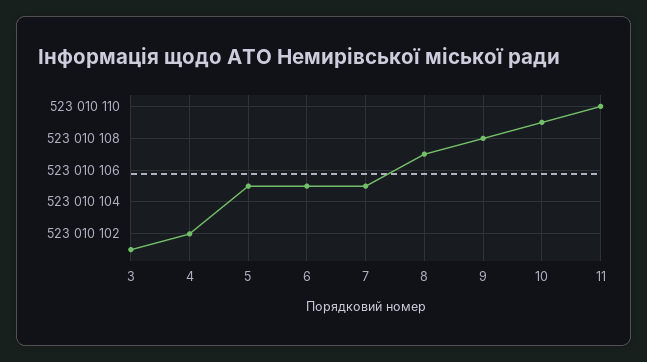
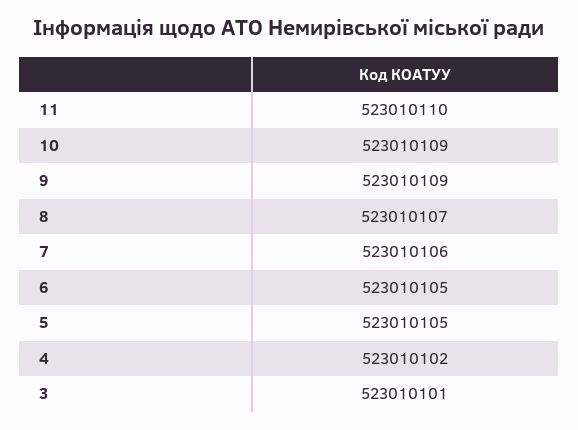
  {
    "3": 523010101,
    "4": 523010102,
    "5": 523010105,
    "6": 523010105,
-   "7": 523010105,
+   "7": 523010106,
    "8": 523010107,
-   "9": 523010108,
+   "9": 523010109,
    "10": 523010109,
    "11": 523010110
  }

